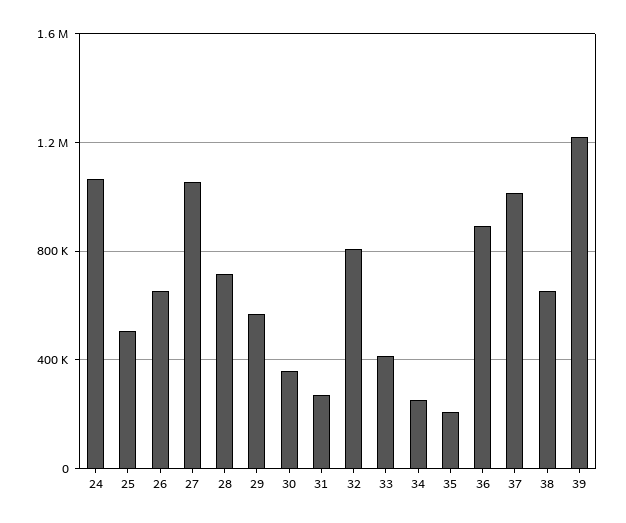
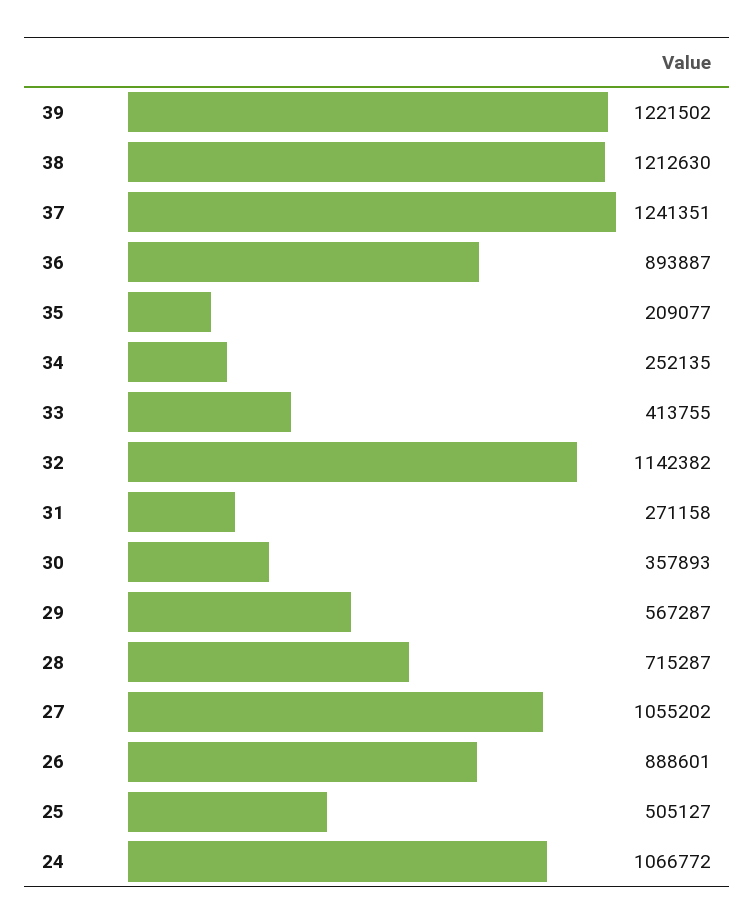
  {
    "24": 1066772,
    "25": 505127,
-   "26": 650000,
+   "26": 888601,
    "27": 1055202,
    "28": 715287,
    "29": 567287,
    "30": 357893,
    "31": 271158,
-   "32": 800000,
+   "32": 1142382,
    "33": 413755,
    "34": 252135,
    "35": 209077,
    "36": 893887,
-   "37": 1000000,
+   "37": 1241351,
-   "38": 650000,
+   "38": 1212630,
    "39": 1221502
  }

